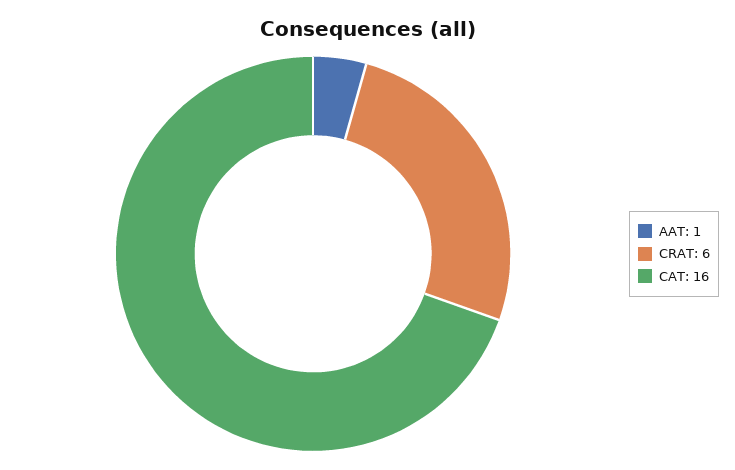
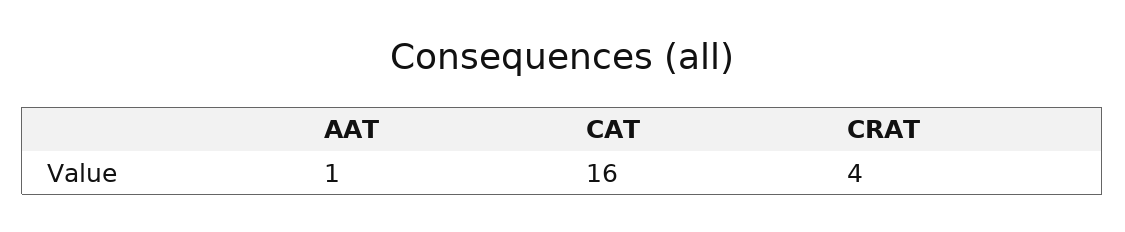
  {
    "AAT": 1,
-   "CRAT": 6,
+   "CRAT": 4,
    "CAT": 16
  }

